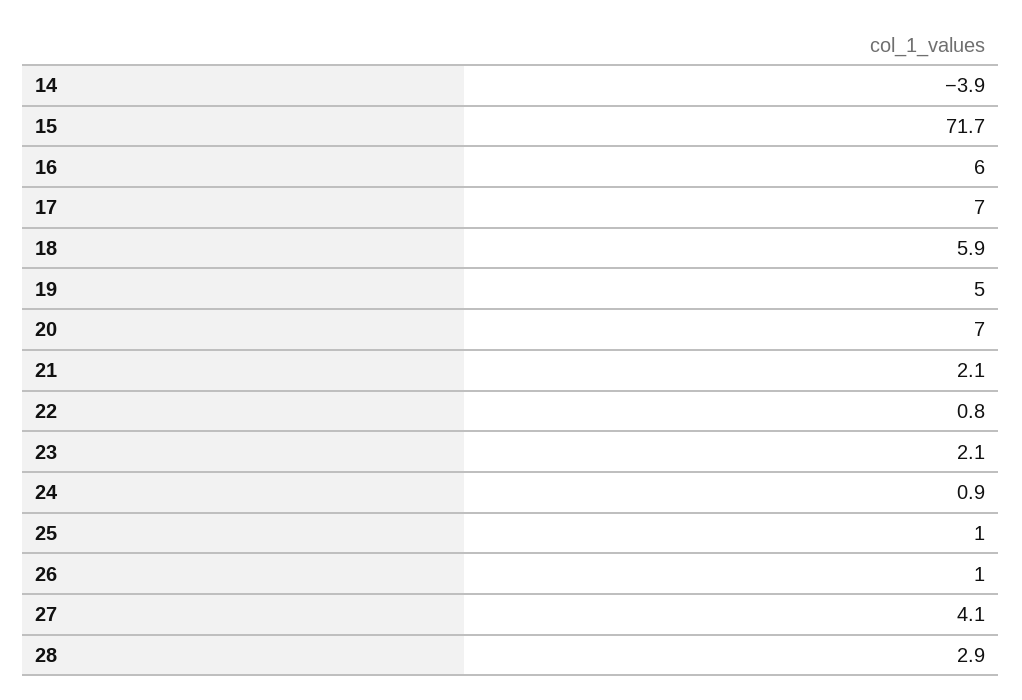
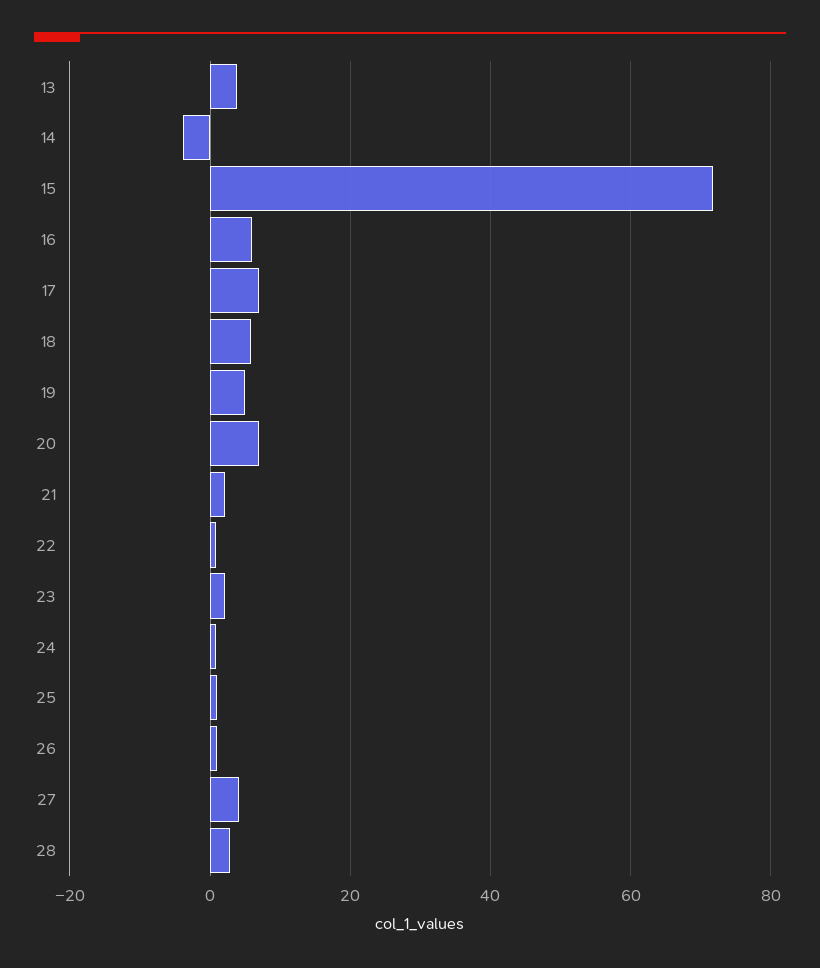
  {
    "14": -3.9,
    "15": 71.7,
    "16": 6,
    "17": 7,
    "18": 5.9,
    "19": 5,
    "20": 7,
    "21": 2.1,
    "22": 0.8,
    "23": 2.1,
    "24": 0.9,
    "25": 1,
    "26": 1,
    "27": 4.1,
-   "28": 2.9
+   "28": 2.9,
+   "13": 4
  }

